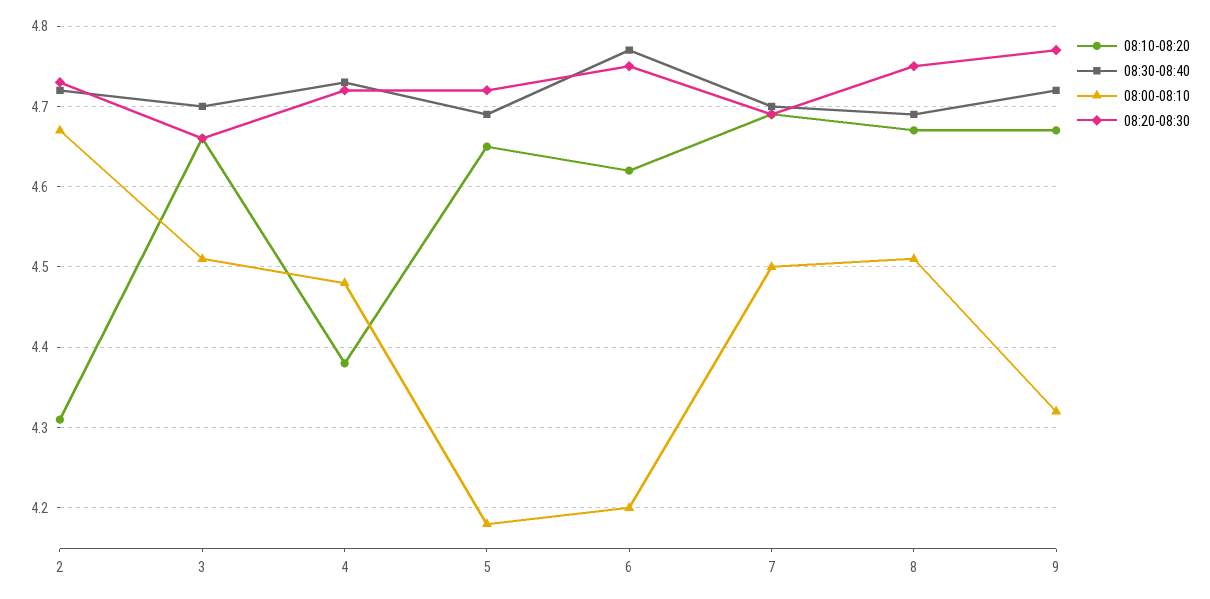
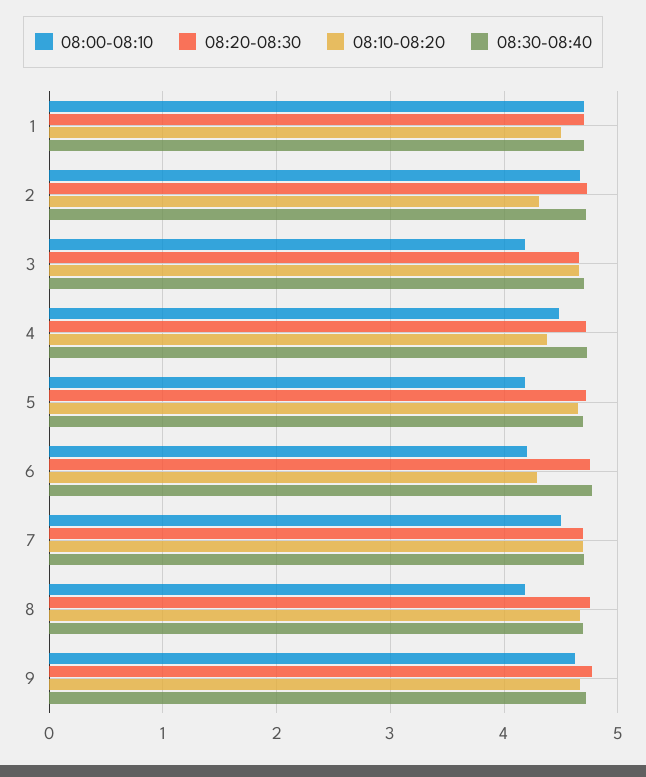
  {
    "08:10-08:20": {
      "2": 4.31,
      "3": 4.66,
      "4": 4.38,
      "5": 4.65,
-     "6": 4.62,
+     "6": 4.3,
      "7": 4.69,
      "8": 4.67,
-     "9": 4.67
+     "9": 4.67,
+     "1": 4.5
    },
    "08:30-08:40": {
      "2": 4.72,
      "3": 4.7,
      "4": 4.73,
      "5": 4.69,
      "6": 4.77,
      "7": 4.7,
      "8": 4.69,
-     "9": 4.72
+     "9": 4.72,
+     "1": 4.7
    },
    "08:00-08:10": {
      "2": 4.67,
-     "3": 4.51,
+     "3": 4.2,
      "4": 4.48,
      "5": 4.18,
      "6": 4.2,
      "7": 4.5,
-     "8": 4.51,
+     "8": 4.2,
-     "9": 4.32
+     "9": 4.6,
+     "1": 4.7
    },
    "08:20-08:30": {
      "2": 4.73,
      "3": 4.66,
      "4": 4.72,
      "5": 4.72,
      "6": 4.75,
      "7": 4.69,
      "8": 4.75,
-     "9": 4.77
+     "9": 4.77,
+     "1": 4.7
    }
  }

